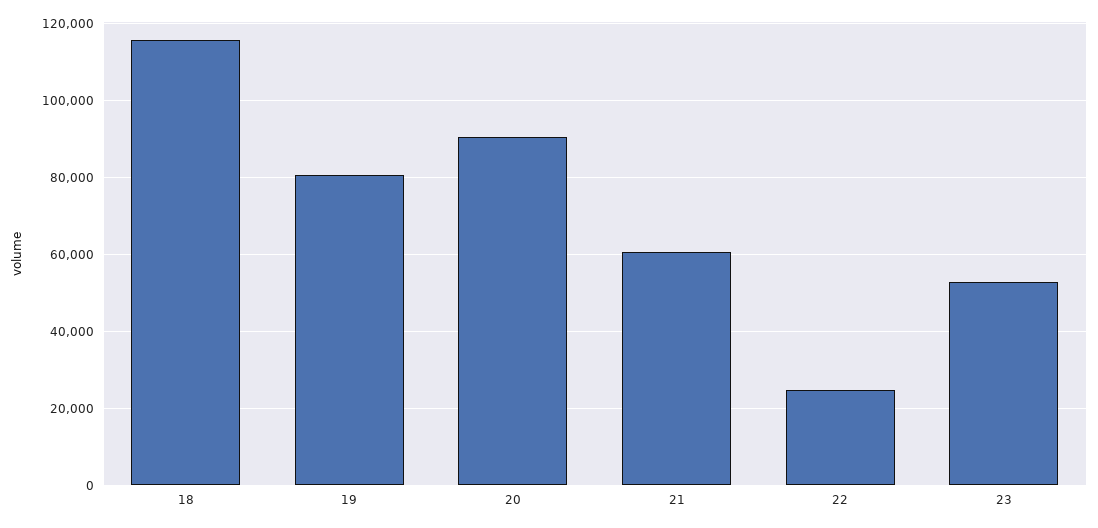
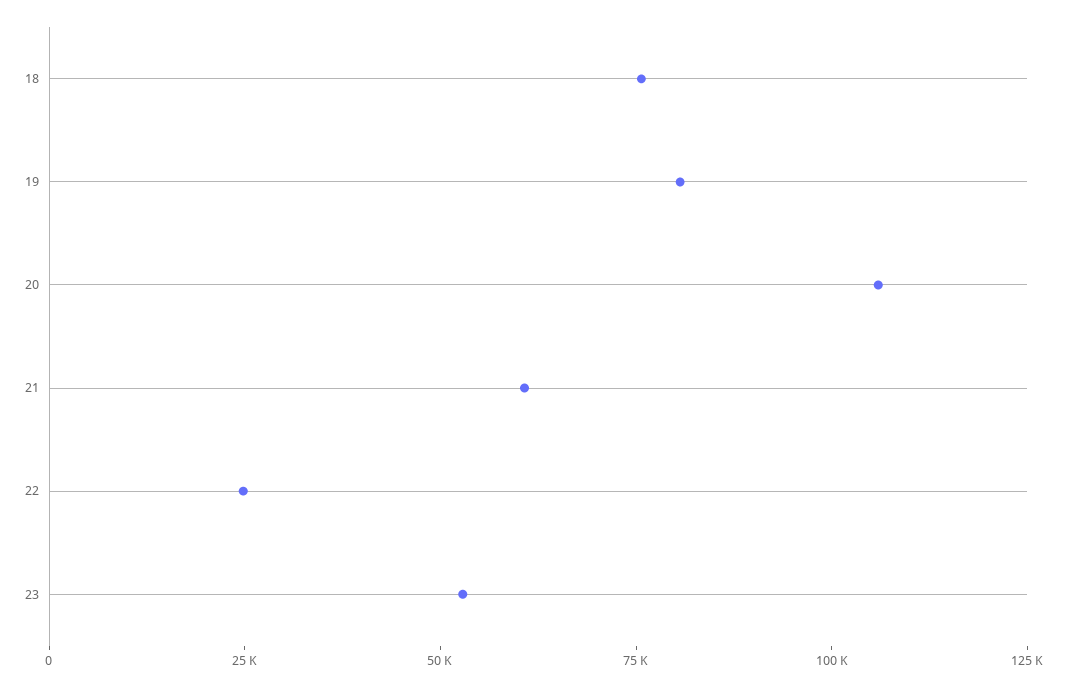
  {
-   "18": 116000,
+   "18": 75000,
    "19": 80000,
-   "20": 90000,
+   "20": 105000,
    "21": 60000,
    "22": 24000,
    "23": 52000
  }

